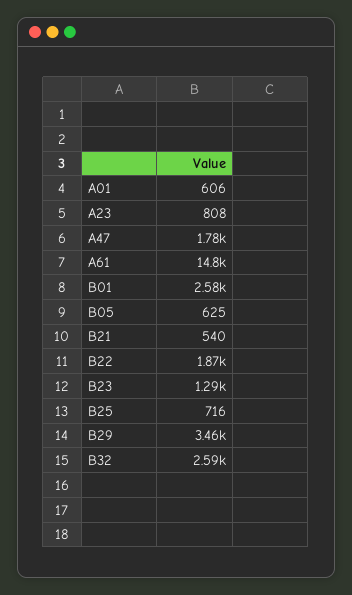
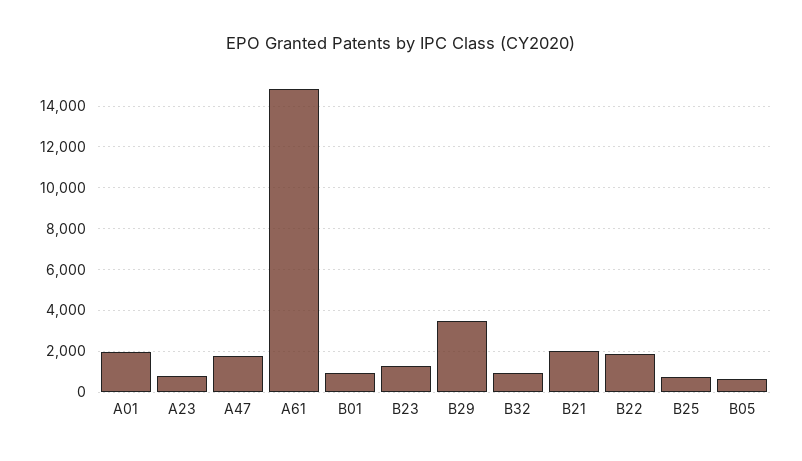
  {
-   "A01": 606,
+   "A01": 2000,
    "A23": 808,
    "A47": 1780,
    "A61": 14800,
-   "B01": 2580,
+   "B01": 1000,
    "B05": 625,
-   "B21": 540,
+   "B21": 2000,
    "B22": 1870,
    "B23": 1290,
    "B25": 716,
    "B29": 3460,
-   "B32": 2590
+   "B32": 1000
  }

